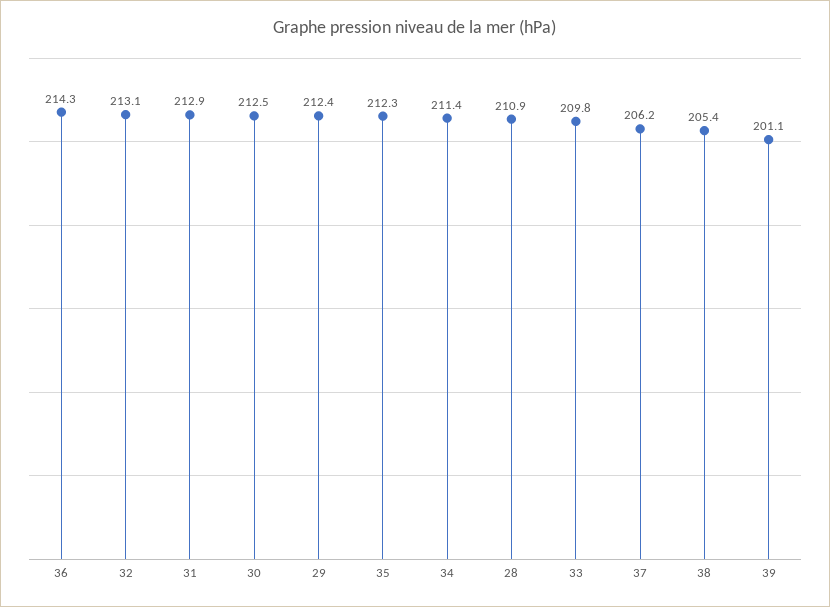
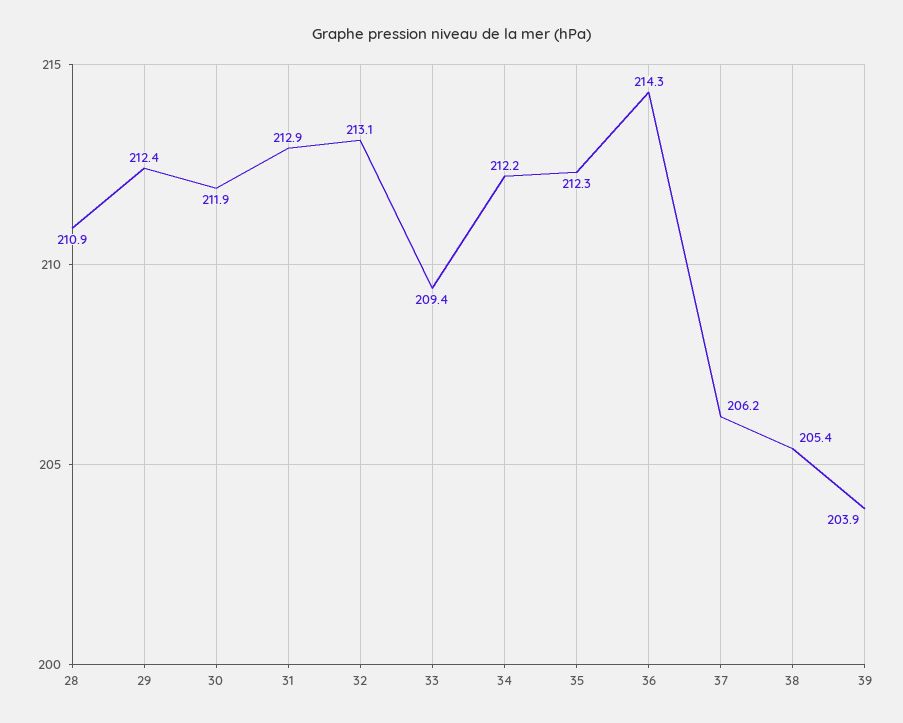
  {
    "36": 214.3,
    "32": 213.1,
    "31": 212.9,
-   "30": 212.5,
+   "30": 211.9,
    "29": 212.4,
    "35": 212.3,
-   "34": 211.4,
+   "34": 212.2,
    "28": 210.9,
-   "33": 209.8,
+   "33": 209.4,
    "37": 206.2,
    "38": 205.4,
-   "39": 201.1
+   "39": 203.9
  }

